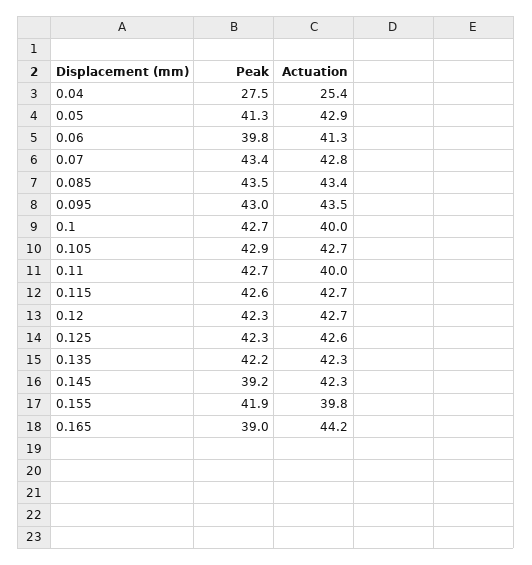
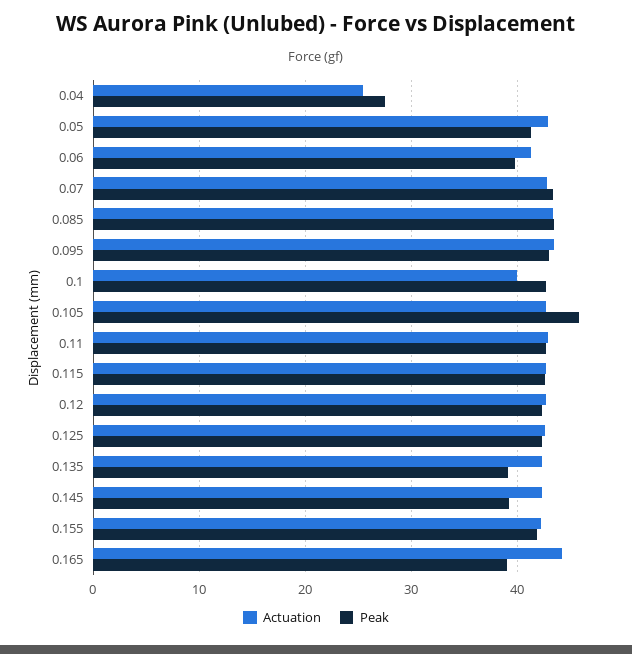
  {
    "Peak": {
      "0.04": 27.5,
      "0.05": 41.3,
      "0.06": 39.8,
      "0.07": 43.4,
      "0.085": 43.5,
      "0.095": 43,
      "0.1": 42.7,
-     "0.105": 42.9,
+     "0.105": 46,
      "0.11": 42.7,
      "0.115": 42.6,
      "0.12": 42.3,
      "0.125": 42.3,
-     "0.135": 42.2,
+     "0.135": 39,
      "0.145": 39.2,
      "0.155": 41.9,
      "0.165": 39
    },
    "Actuation": {
      "0.04": 25.4,
      "0.05": 42.9,
      "0.06": 41.3,
      "0.07": 42.8,
      "0.085": 43.4,
      "0.095": 43.5,
      "0.1": 40,
      "0.105": 42.7,
-     "0.11": 40,
+     "0.11": 43,
      "0.115": 42.7,
      "0.12": 42.7,
      "0.125": 42.6,
      "0.135": 42.3,
      "0.145": 42.3,
-     "0.155": 39.8,
+     "0.155": 42,
      "0.165": 44.2
    }
  }

